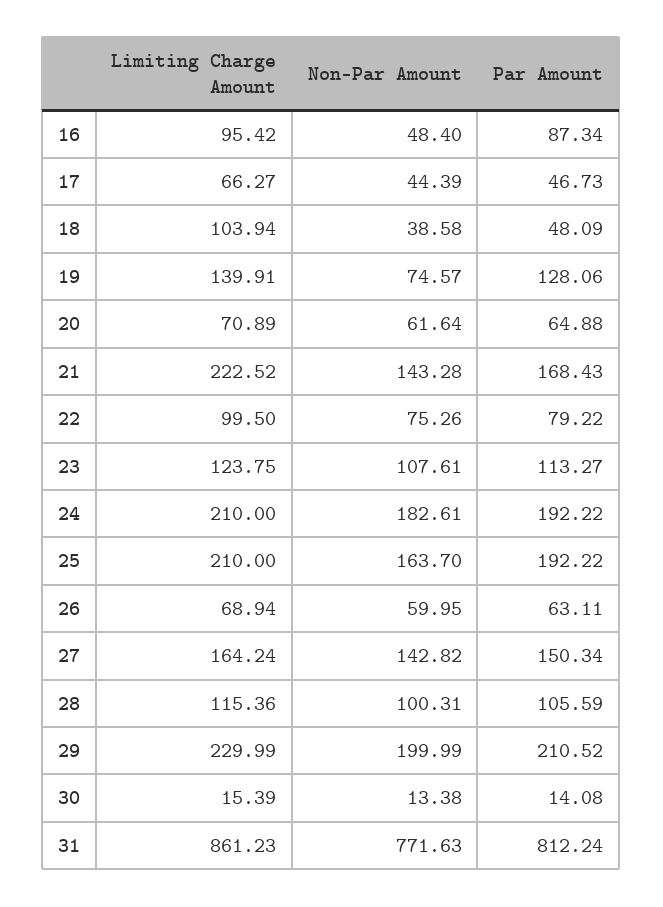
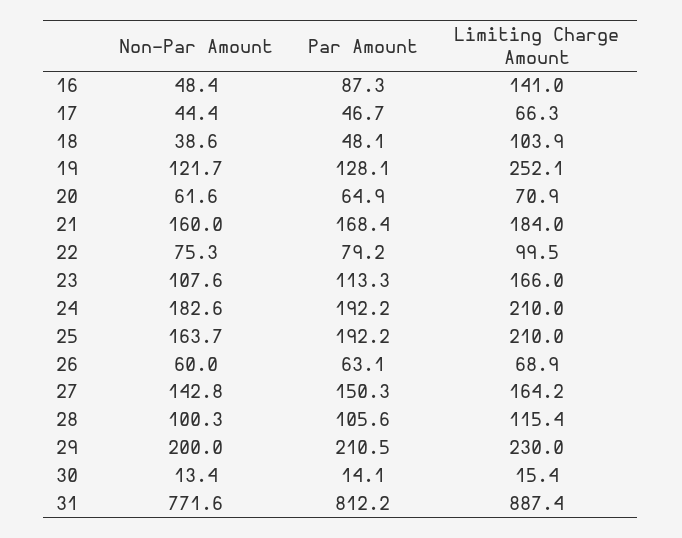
  {
    "Limiting Charge Amount": {
-     "16": 95.42,
+     "16": 141,
      "17": 66.27,
      "18": 103.94,
-     "19": 139.91,
+     "19": 252.1,
      "20": 70.89,
-     "21": 222.52,
+     "21": 184,
      "22": 99.5,
-     "23": 123.75,
+     "23": 166,
      "24": 210,
      "25": 210,
      "26": 68.94,
      "27": 164.24,
      "28": 115.36,
      "29": 229.99,
      "30": 15.39,
-     "31": 861.23
+     "31": 887.4
    },
    "Non-Par Amount": {
      "16": 48.4,
      "17": 44.39,
      "18": 38.58,
-     "19": 74.57,
+     "19": 121.7,
      "20": 61.64,
-     "21": 143.28,
+     "21": 160,
      "22": 75.26,
      "23": 107.61,
      "24": 182.61,
      "25": 163.7,
      "26": 59.95,
      "27": 142.82,
      "28": 100.31,
      "29": 199.99,
      "30": 13.38,
      "31": 771.63
    },
    "Par Amount": {
      "16": 87.34,
      "17": 46.73,
      "18": 48.09,
      "19": 128.06,
      "20": 64.88,
      "21": 168.43,
      "22": 79.22,
      "23": 113.27,
      "24": 192.22,
      "25": 192.22,
      "26": 63.11,
      "27": 150.34,
      "28": 105.59,
      "29": 210.52,
      "30": 14.08,
      "31": 812.24
    }
  }

